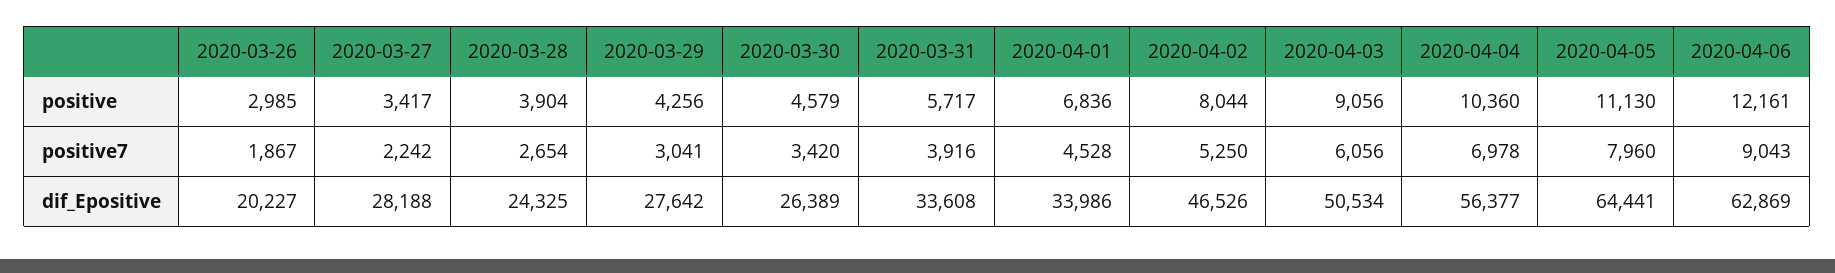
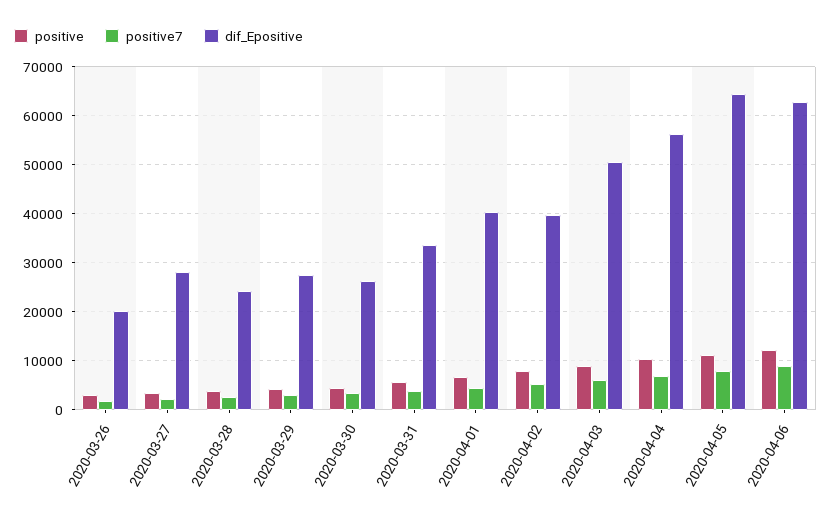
  {
    "positive": {
      "2020-03-26": 2985,
      "2020-03-27": 3417,
      "2020-03-28": 3904,
      "2020-03-29": 4256,
      "2020-03-30": 4579,
      "2020-03-31": 5717,
      "2020-04-01": 6836,
      "2020-04-02": 8044,
      "2020-04-03": 9056,
      "2020-04-04": 10360,
      "2020-04-05": 11130,
      "2020-04-06": 12161
    },
    "positive7": {
      "2020-03-26": 1867,
      "2020-03-27": 2242,
      "2020-03-28": 2654,
      "2020-03-29": 3041,
      "2020-03-30": 3420,
      "2020-03-31": 3916,
      "2020-04-01": 4528,
      "2020-04-02": 5250,
      "2020-04-03": 6056,
      "2020-04-04": 6978,
      "2020-04-05": 7960,
      "2020-04-06": 9043
    },
    "dif_Epositive": {
      "2020-03-26": 20227,
      "2020-03-27": 28188,
      "2020-03-28": 24325,
      "2020-03-29": 27642,
      "2020-03-30": 26389,
      "2020-03-31": 33608,
-     "2020-04-01": 33986,
+     "2020-04-01": 40000,
-     "2020-04-02": 46526,
+     "2020-04-02": 40000,
      "2020-04-03": 50534,
      "2020-04-04": 56377,
      "2020-04-05": 64441,
      "2020-04-06": 62869
    }
  }

